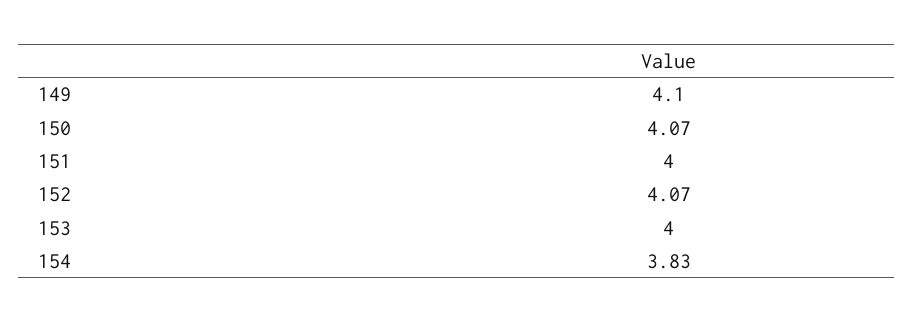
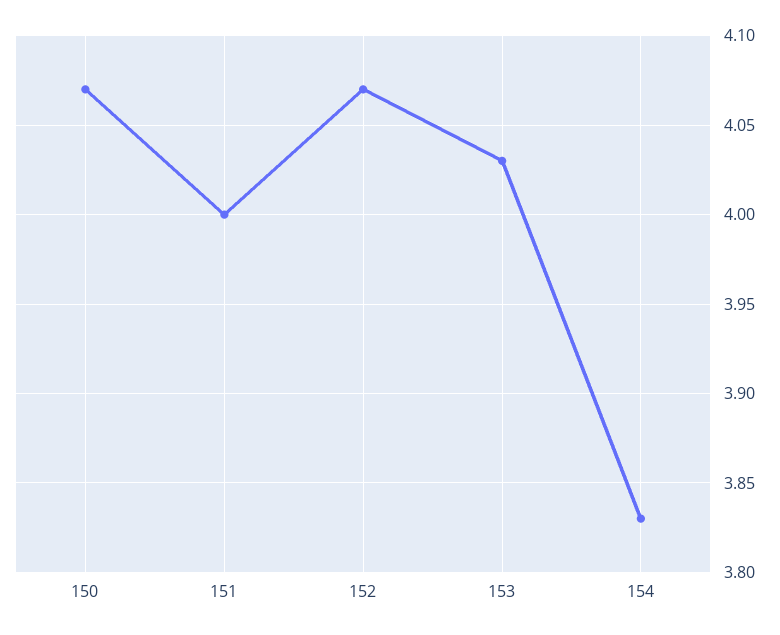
  {
-   "149": 4.1,
    "150": 4.07,
    "151": 4,
    "152": 4.07,
-   "153": 4,
+   "153": 4.03,
    "154": 3.83
  }

